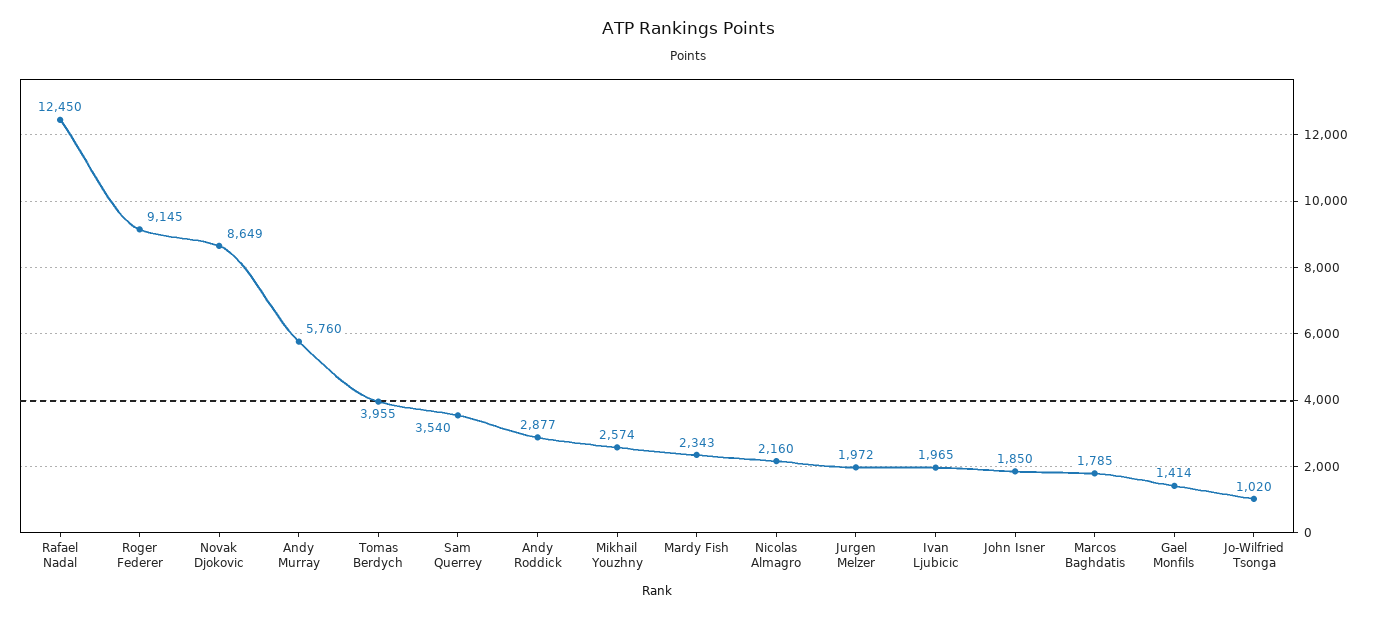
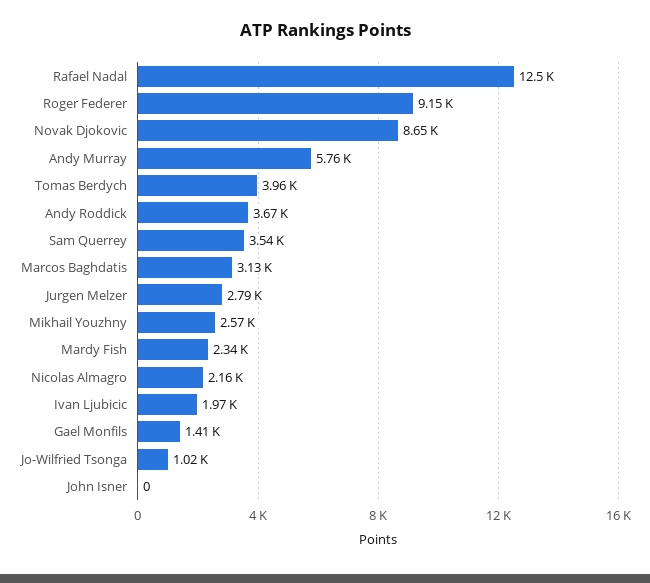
  {
    "Rafael Nadal": 12450,
    "Roger Federer": 9145,
    "Novak Djokovic": 8649,
    "Andy Murray": 5760,
    "Tomas Berdych": 3955,
    "Sam Querrey": 3540,
-   "Andy Roddick": 2877,
+   "Andy Roddick": 3670,
    "Mikhail Youzhny": 2574,
    "Mardy Fish": 2343,
    "Nicolas Almagro": 2160,
-   "Jurgen Melzer": 1972,
+   "Jurgen Melzer": 2790,
    "Ivan Ljubicic": 1965,
-   "John Isner": 1850,
+   "John Isner": 0,
-   "Marcos Baghdatis": 1785,
+   "Marcos Baghdatis": 3130,
    "Gael Monfils": 1414,
    "Jo-Wilfried Tsonga": 1020
  }

